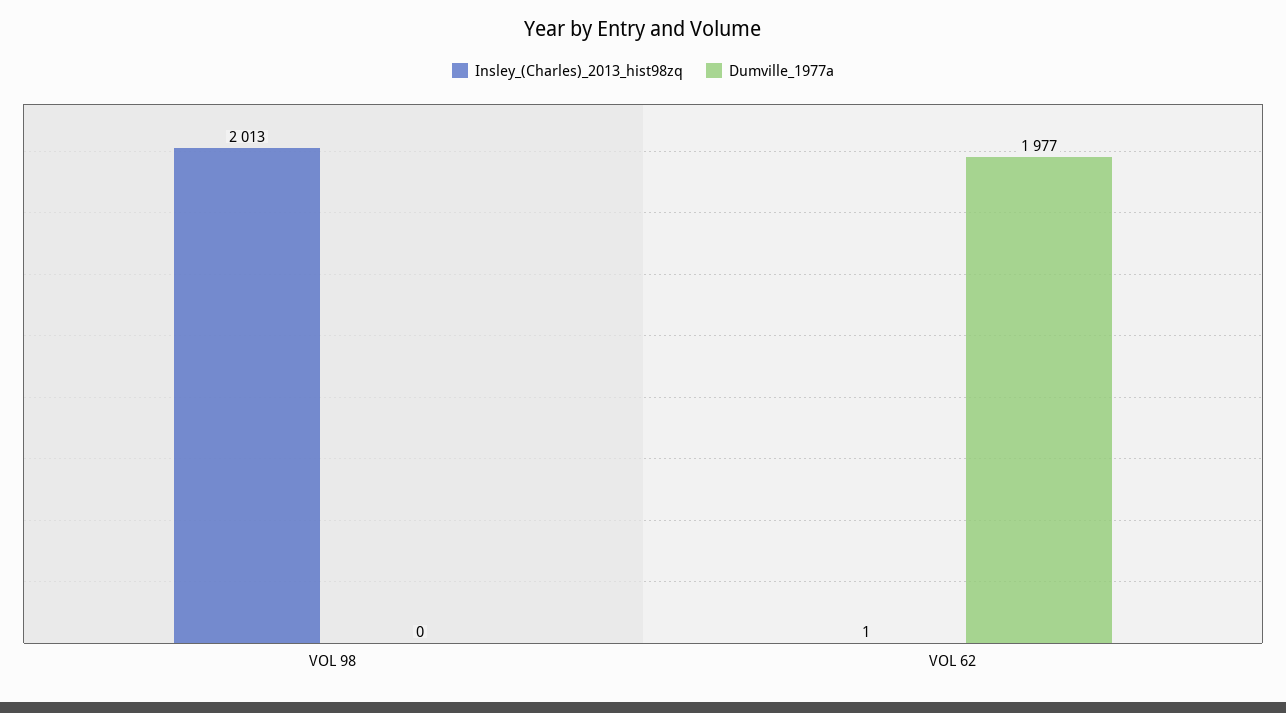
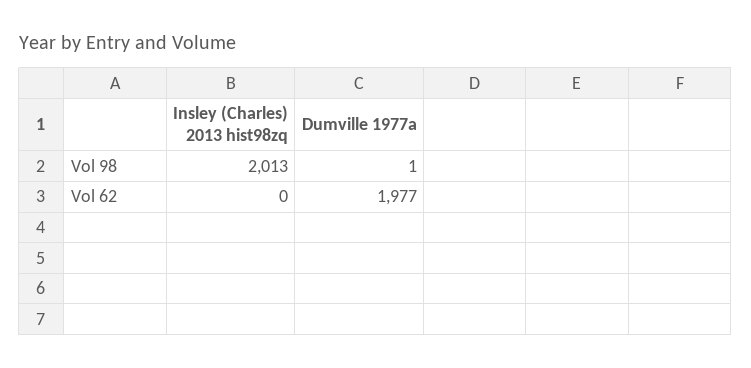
  {
    "Insley_(Charles)_2013_hist98zq": {
      "VOL 98": 2013,
-     "VOL 62": 1
+     "VOL 62": 0
    },
    "Dumville_1977a": {
-     "VOL 98": 0,
+     "VOL 98": 1,
      "VOL 62": 1977
    }
  }

